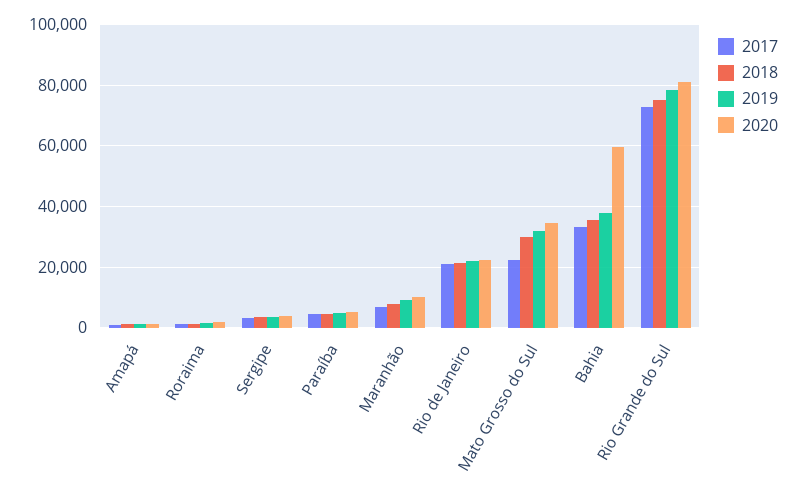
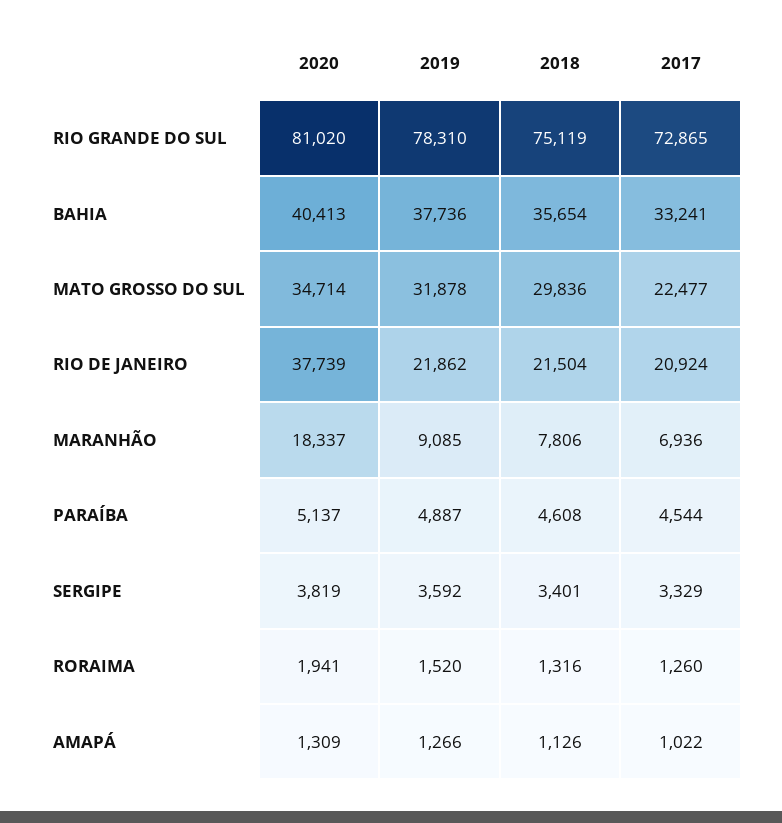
  {
    "2017": {
      "Amapá": 1022,
      "Roraima": 1260,
      "Sergipe": 3329,
      "Paraíba": 4544,
      "Maranhão": 6936,
      "Rio de Janeiro": 20924,
      "Mato Grosso do Sul": 22477,
      "Bahia": 33241,
      "Rio Grande do Sul": 72865
    },
    "2018": {
      "Amapá": 1126,
      "Roraima": 1316,
      "Sergipe": 3401,
      "Paraíba": 4608,
      "Maranhão": 7806,
      "Rio de Janeiro": 21504,
      "Mato Grosso do Sul": 29836,
      "Bahia": 35654,
      "Rio Grande do Sul": 75119
    },
    "2019": {
      "Amapá": 1266,
      "Roraima": 1520,
      "Sergipe": 3592,
      "Paraíba": 4887,
      "Maranhão": 9085,
      "Rio de Janeiro": 21862,
      "Mato Grosso do Sul": 31878,
      "Bahia": 37736,
      "Rio Grande do Sul": 78310
    },
    "2020": {
      "Amapá": 1309,
      "Roraima": 1941,
      "Sergipe": 3819,
      "Paraíba": 5137,
-     "Maranhão": 10000,
+     "Maranhão": 18337,
-     "Rio de Janeiro": 22000,
+     "Rio de Janeiro": 37739,
      "Mato Grosso do Sul": 34714,
-     "Bahia": 60000,
+     "Bahia": 40413,
      "Rio Grande do Sul": 81020
    }
  }

